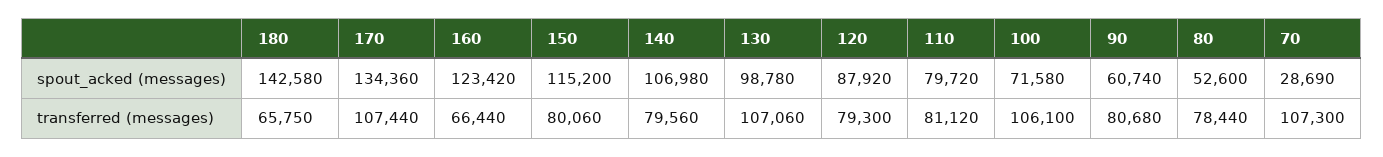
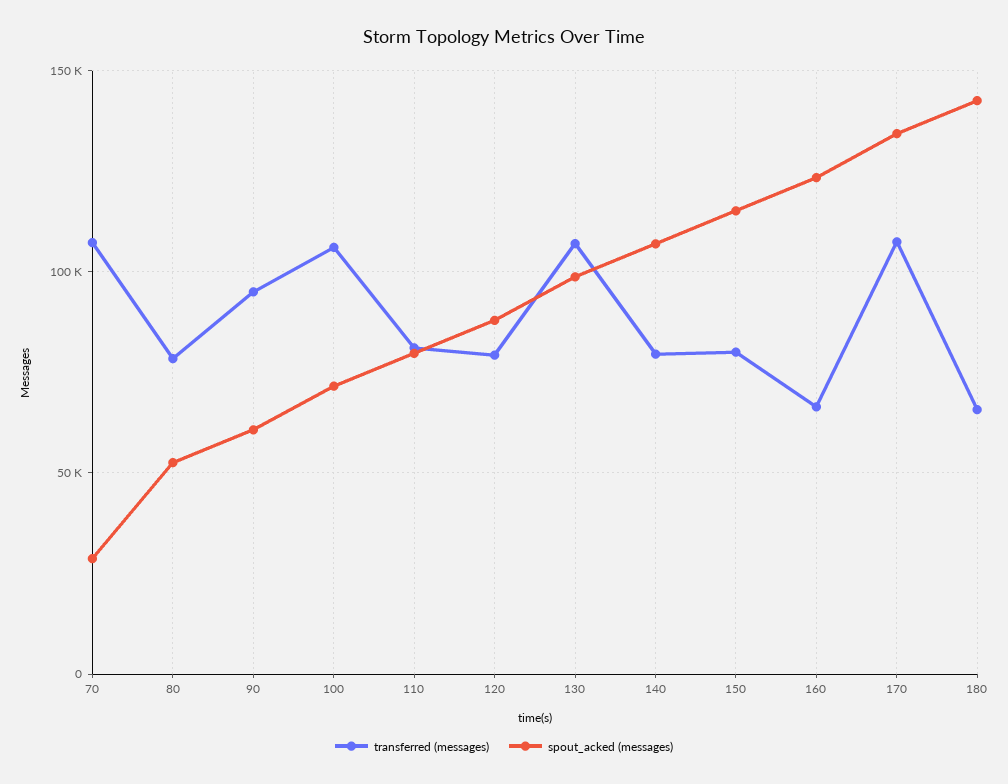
  {
    "spout_acked (messages)": {
      "180": 142580,
      "170": 134360,
      "160": 123420,
      "150": 115200,
      "140": 106980,
      "130": 98780,
      "120": 87920,
      "110": 79720,
      "100": 71580,
      "90": 60740,
      "80": 52600,
      "70": 28690
    },
    "transferred (messages)": {
      "180": 65750,
      "170": 107440,
      "160": 66440,
      "150": 80060,
      "140": 79560,
      "130": 107060,
      "120": 79300,
      "110": 81120,
      "100": 106100,
-     "90": 80680,
+     "90": 95000,
      "80": 78440,
      "70": 107300
    }
  }

